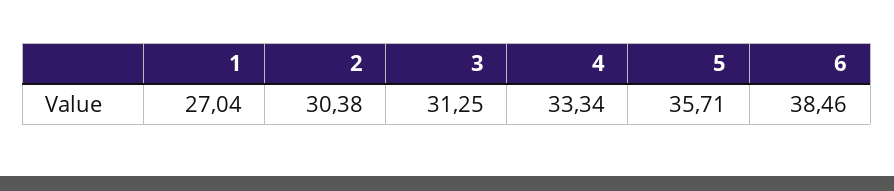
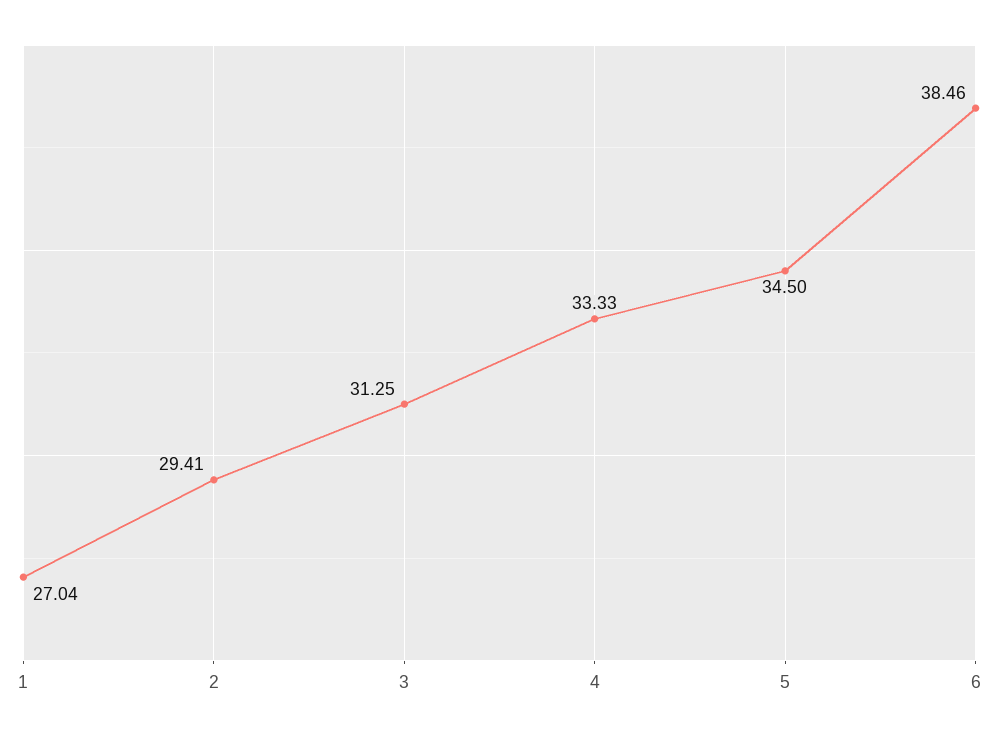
  {
    "1": 27.04,
-   "2": 30.38,
+   "2": 29.41,
    "3": 31.25,
-   "4": 33.34,
+   "4": 33.33,
-   "5": 35.71,
+   "5": 34.5,
    "6": 38.46
  }

